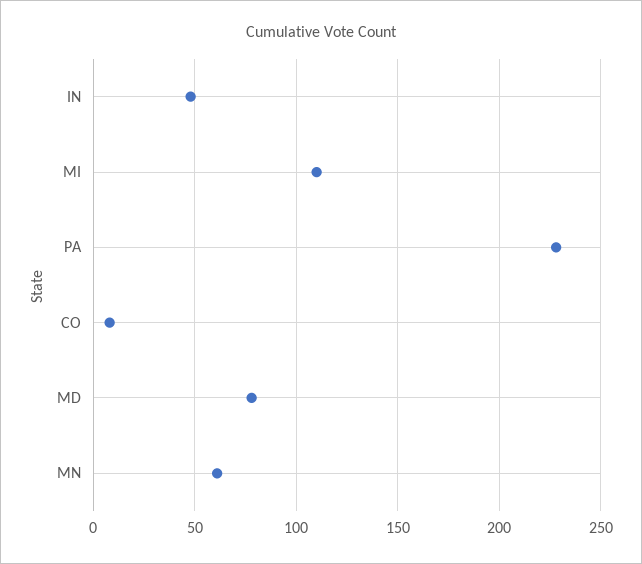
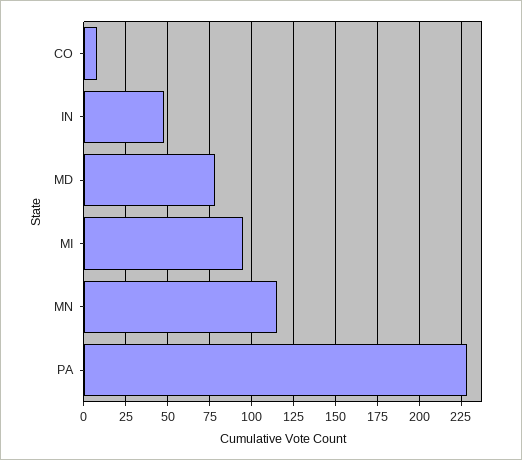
  {
    "IN": 50,
-   "MI": 110,
+   "MI": 95,
    "PA": 230,
    "CO": 10,
    "MD": 80,
-   "MN": 60
+   "MN": 115
  }

